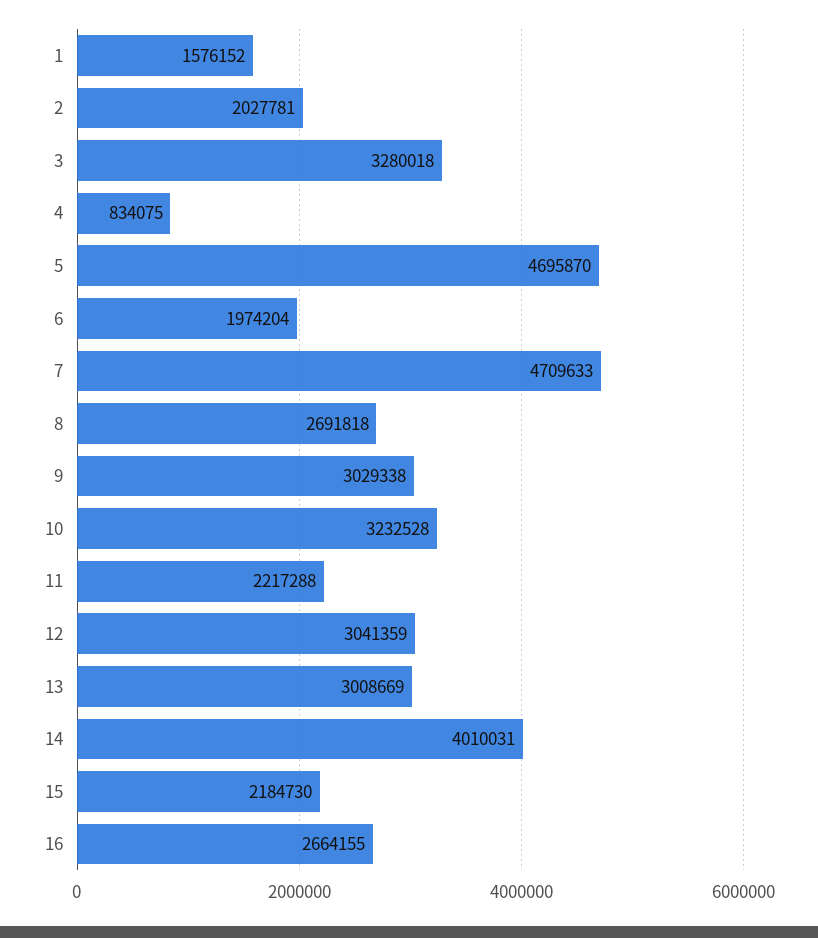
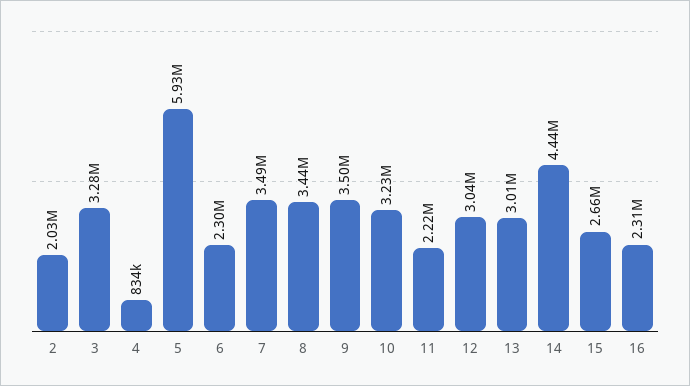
  {
-   "1": 1576152,
    "2": 2027781,
    "3": 3280018,
    "4": 834075,
-   "5": 4695870,
+   "5": 5930000,
-   "6": 1974204,
+   "6": 2300000,
-   "7": 4709633,
+   "7": 3490000,
-   "8": 2691818,
+   "8": 3440000,
-   "9": 3029338,
+   "9": 3500000,
    "10": 3232528,
    "11": 2217288,
    "12": 3041359,
    "13": 3008669,
-   "14": 4010031,
+   "14": 4440000,
-   "15": 2184730,
+   "15": 2660000,
-   "16": 2664155
+   "16": 2310000
  }

